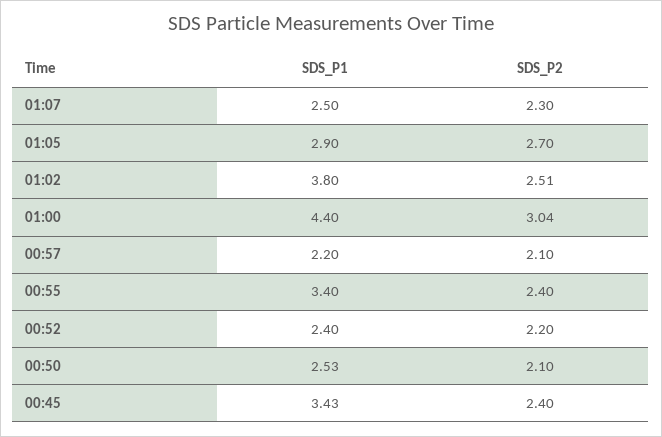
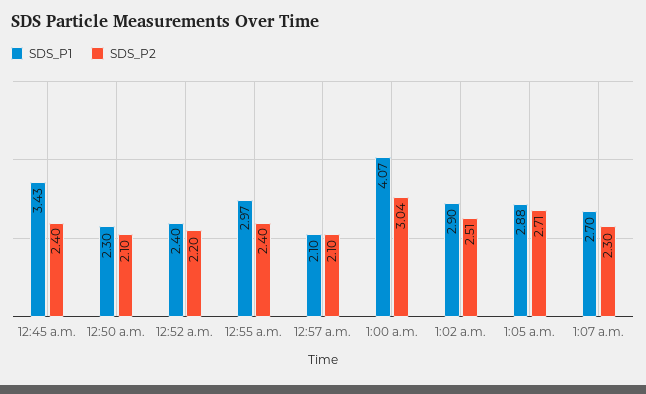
  {
    "SDS_P1": {
-     "01:07": 2.5,
+     "01:07": 2.7,
-     "01:05": 2.9,
+     "01:05": 2.88,
-     "01:02": 3.8,
+     "01:02": 2.9,
-     "01:00": 4.4,
+     "01:00": 4.07,
-     "00:57": 2.2,
+     "00:57": 2.1,
-     "00:55": 3.4,
+     "00:55": 2.97,
      "00:52": 2.4,
-     "00:50": 2.53,
+     "00:50": 2.3,
      "00:45": 3.43
    },
    "SDS_P2": {
      "01:07": 2.3,
-     "01:05": 2.7,
+     "01:05": 2.71,
      "01:02": 2.51,
      "01:00": 3.04,
      "00:57": 2.1,
      "00:55": 2.4,
      "00:52": 2.2,
      "00:50": 2.1,
      "00:45": 2.4
    }
  }

